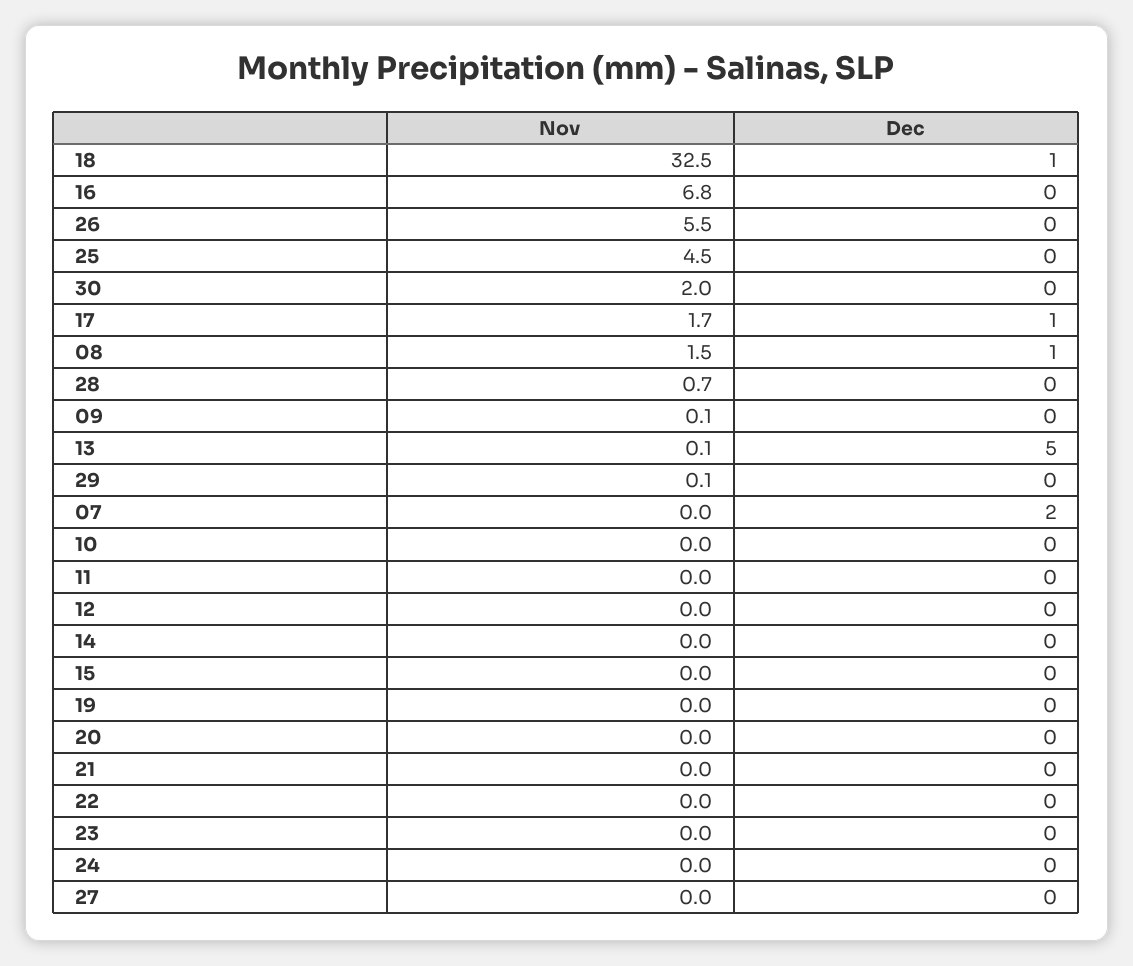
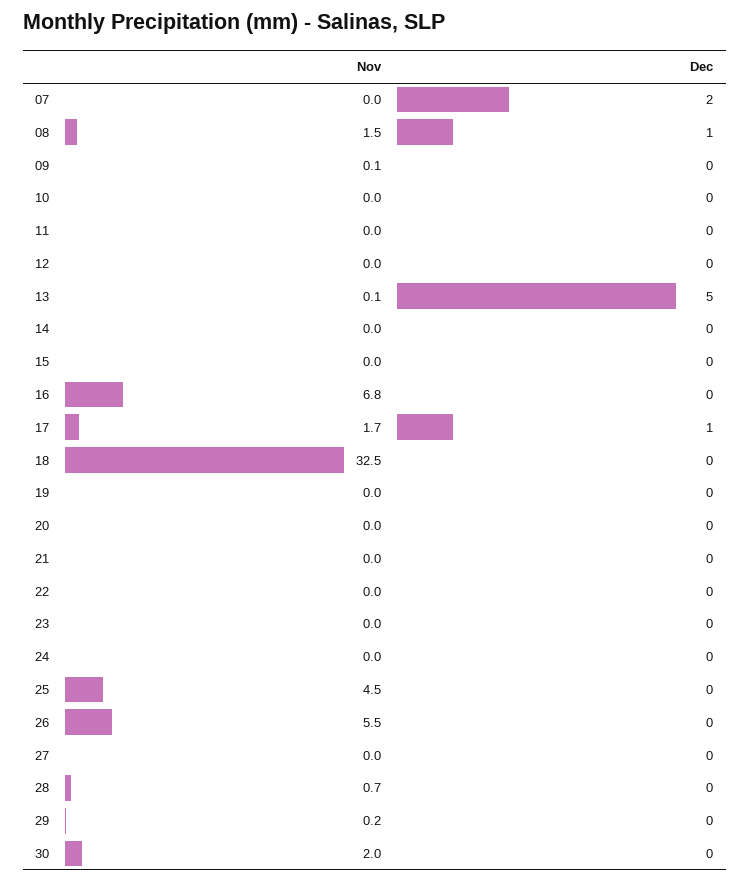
  {
    "Nov": {
      "18": 32.5,
      "16": 6.8,
      "26": 5.5,
      "25": 4.5,
      "30": 2,
      "17": 1.7,
      "08": 1.5,
      "28": 0.7,
      "09": 0.1,
      "13": 0.1,
-     "29": 0.1,
+     "29": 0.2,
      "07": 0,
      "10": 0,
      "11": 0,
      "12": 0,
      "14": 0,
      "15": 0,
      "19": 0,
      "20": 0,
      "21": 0,
      "22": 0,
      "23": 0,
      "24": 0,
      "27": 0
    },
    "Dec": {
-     "18": 1,
+     "18": 0,
      "16": 0,
      "26": 0,
      "25": 0,
      "30": 0,
      "17": 1,
      "08": 1,
      "28": 0,
      "09": 0,
      "13": 5,
      "29": 0,
      "07": 2,
      "10": 0,
      "11": 0,
      "12": 0,
      "14": 0,
      "15": 0,
      "19": 0,
      "20": 0,
      "21": 0,
      "22": 0,
      "23": 0,
      "24": 0,
      "27": 0
    }
  }

